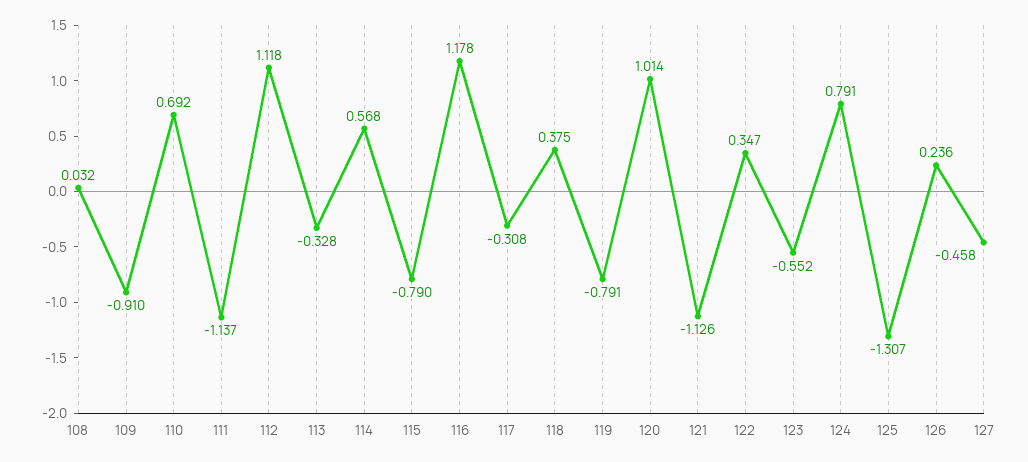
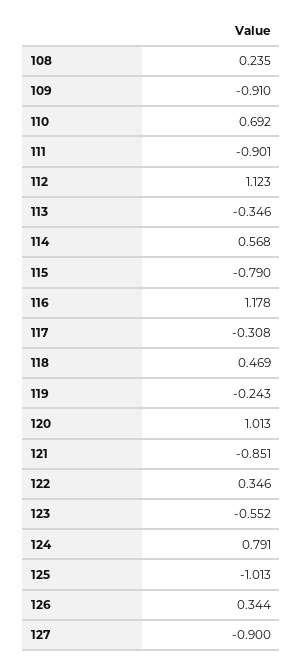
  {
-   "108": 0.032,
+   "108": 0.235,
    "109": -0.91,
    "110": 0.692,
-   "111": -1.137,
+   "111": -0.901,
-   "112": 1.118,
+   "112": 1.123,
-   "113": -0.328,
+   "113": -0.346,
    "114": 0.568,
    "115": -0.79,
    "116": 1.178,
    "117": -0.308,
-   "118": 0.375,
+   "118": 0.469,
-   "119": -0.791,
+   "119": -0.243,
-   "120": 1.014,
+   "120": 1.013,
-   "121": -1.126,
+   "121": -0.851,
-   "122": 0.347,
+   "122": 0.346,
    "123": -0.552,
    "124": 0.791,
-   "125": -1.307,
+   "125": -1.013,
-   "126": 0.236,
+   "126": 0.344,
-   "127": -0.458
+   "127": -0.9
  }

